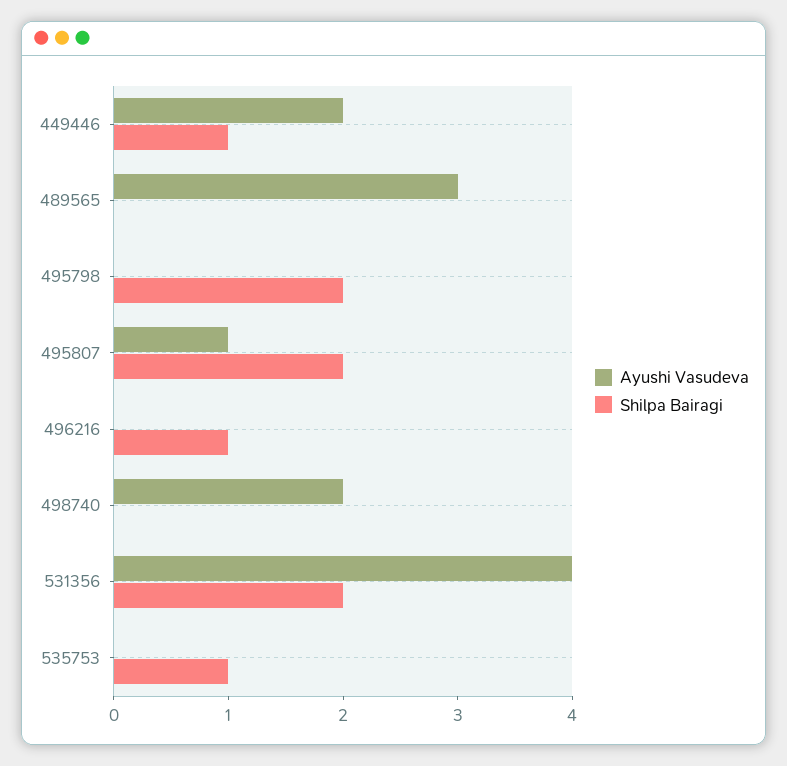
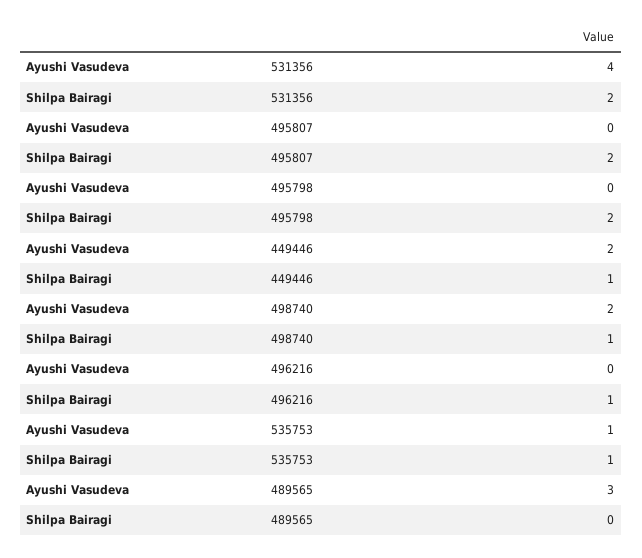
  {
    "Ayushi Vasudeva": {
      "449446": 2,
      "489565": 3,
      "495798": 0,
-     "495807": 1,
+     "495807": 0,
      "496216": 0,
      "498740": 2,
      "531356": 4,
-     "535753": 0
+     "535753": 1
    },
    "Shilpa Bairagi": {
      "449446": 1,
      "489565": 0,
      "495798": 2,
      "495807": 2,
      "496216": 1,
-     "498740": 0,
+     "498740": 1,
      "531356": 2,
      "535753": 1
    }
  }

